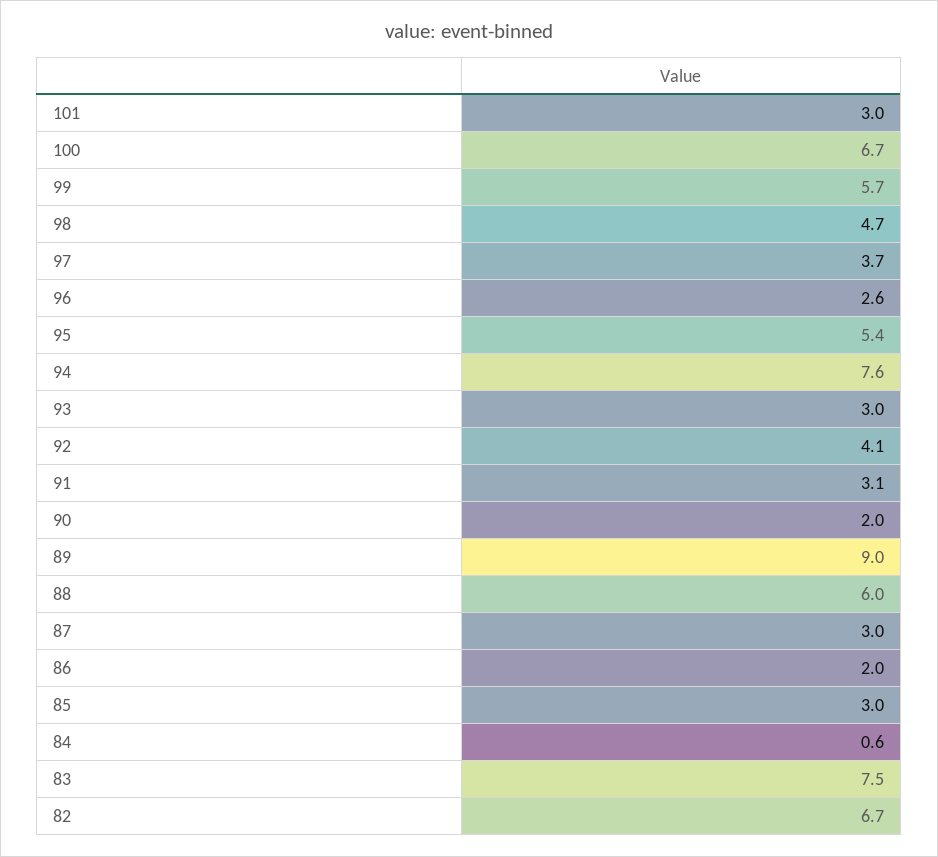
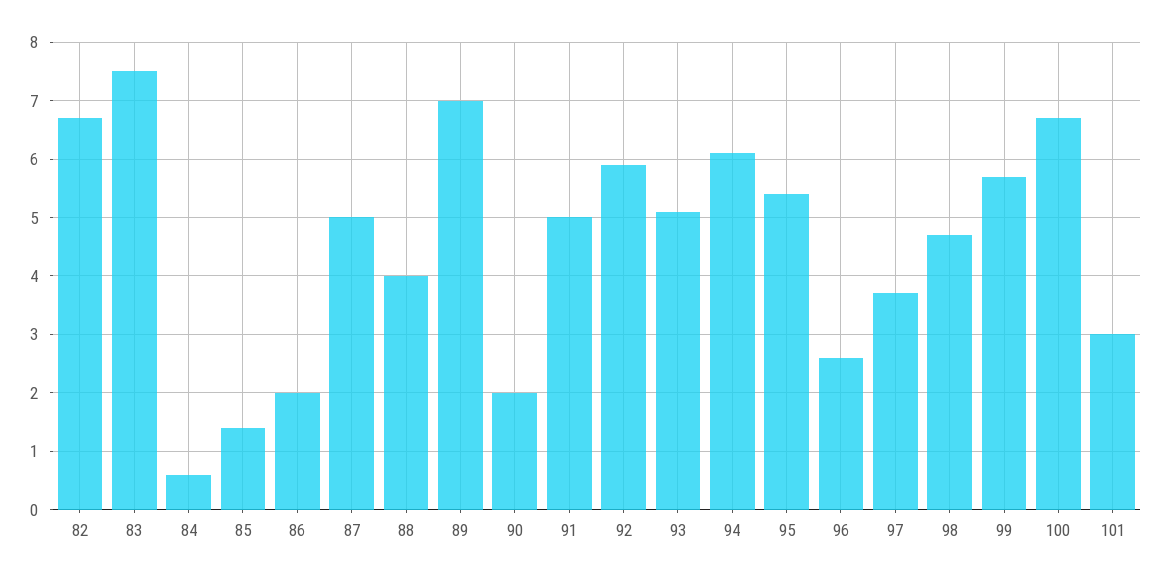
  {
    "101": 3,
    "100": 6.7,
    "99": 5.7,
    "98": 4.7,
    "97": 3.7,
    "96": 2.6,
    "95": 5.4,
-   "94": 7.6,
+   "94": 6,
-   "93": 3,
+   "93": 5,
-   "92": 4.1,
+   "92": 6,
-   "91": 3.1,
+   "91": 5,
    "90": 2,
-   "89": 9,
+   "89": 7,
-   "88": 6,
+   "88": 4,
-   "87": 3,
+   "87": 5,
    "86": 2,
-   "85": 3,
+   "85": 1.5,
    "84": 0.6,
    "83": 7.5,
    "82": 6.7
  }

